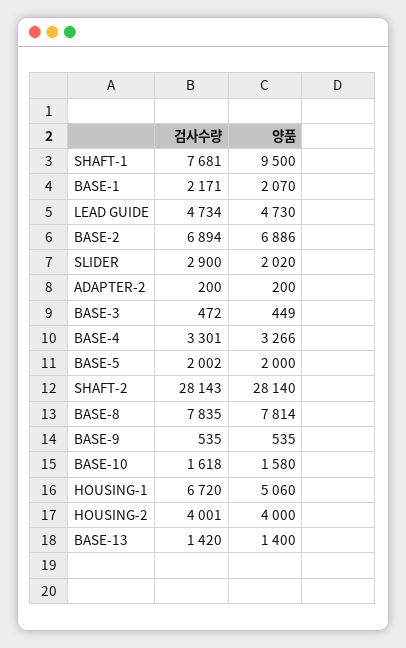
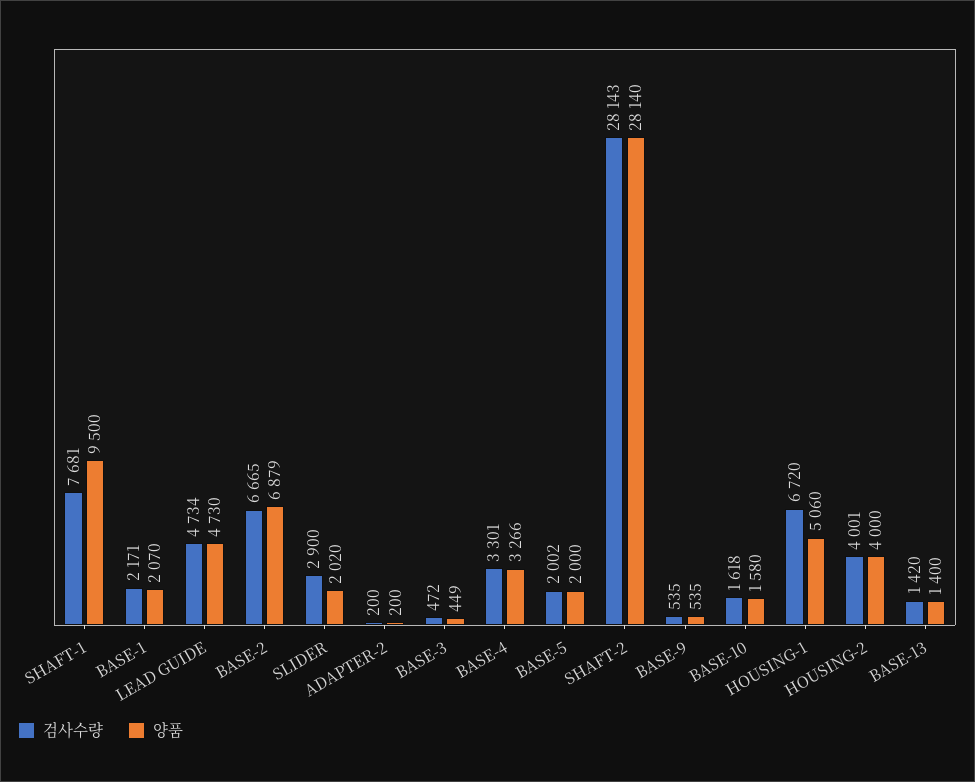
  {
    "검사수량": {
      "SHAFT-1": 7681,
      "BASE-1": 2171,
      "LEAD GUIDE": 4734,
-     "BASE-2": 6894,
+     "BASE-2": 6665,
      "SLIDER": 2900,
      "ADAPTER-2": 200,
      "BASE-3": 472,
      "BASE-4": 3301,
      "BASE-5": 2002,
      "SHAFT-2": 28143,
-     "BASE-8": 7835,
      "BASE-9": 535,
      "BASE-10": 1618,
      "HOUSING-1": 6720,
      "HOUSING-2": 4001,
      "BASE-13": 1420
    },
    "양품": {
      "SHAFT-1": 9500,
      "BASE-1": 2070,
      "LEAD GUIDE": 4730,
-     "BASE-2": 6886,
+     "BASE-2": 6879,
      "SLIDER": 2020,
      "ADAPTER-2": 200,
      "BASE-3": 449,
      "BASE-4": 3266,
      "BASE-5": 2000,
      "SHAFT-2": 28140,
-     "BASE-8": 7814,
      "BASE-9": 535,
      "BASE-10": 1580,
      "HOUSING-1": 5060,
      "HOUSING-2": 4000,
      "BASE-13": 1400
    }
  }

